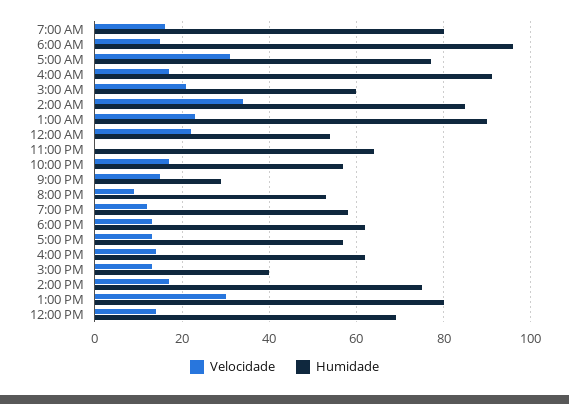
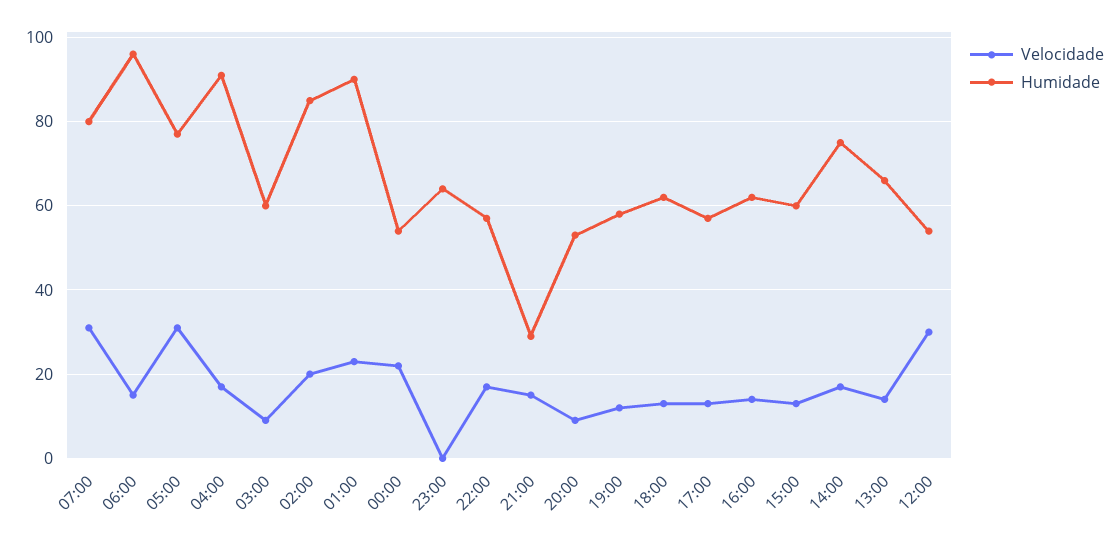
  {
    "Velocidade": {
-     "7:00 AM": 15,
+     "7:00 AM": 30,
      "6:00 AM": 15,
      "5:00 AM": 30,
      "4:00 AM": 15,
-     "3:00 AM": 20,
+     "3:00 AM": 10,
-     "2:00 AM": 35,
+     "2:00 AM": 20,
      "1:00 AM": 25,
      "12:00 AM": 20,
      "11:00 PM": 0,
      "10:00 PM": 15,
      "9:00 PM": 15,
      "8:00 PM": 10,
      "7:00 PM": 10,
      "6:00 PM": 15,
      "5:00 PM": 15,
      "4:00 PM": 15,
      "3:00 PM": 15,
      "2:00 PM": 15,
-     "1:00 PM": 30,
+     "1:00 PM": 15,
-     "12:00 PM": 15
+     "12:00 PM": 30
    },
    "Humidade": {
      "7:00 AM": 80,
      "6:00 AM": 95,
      "5:00 AM": 75,
      "4:00 AM": 90,
      "3:00 AM": 60,
      "2:00 AM": 85,
      "1:00 AM": 90,
      "12:00 AM": 55,
      "11:00 PM": 65,
      "10:00 PM": 55,
      "9:00 PM": 30,
      "8:00 PM": 55,
      "7:00 PM": 60,
      "6:00 PM": 60,
      "5:00 PM": 55,
      "4:00 PM": 60,
-     "3:00 PM": 40,
+     "3:00 PM": 60,
      "2:00 PM": 75,
-     "1:00 PM": 80,
+     "1:00 PM": 65,
-     "12:00 PM": 70
+     "12:00 PM": 55
    }
  }

